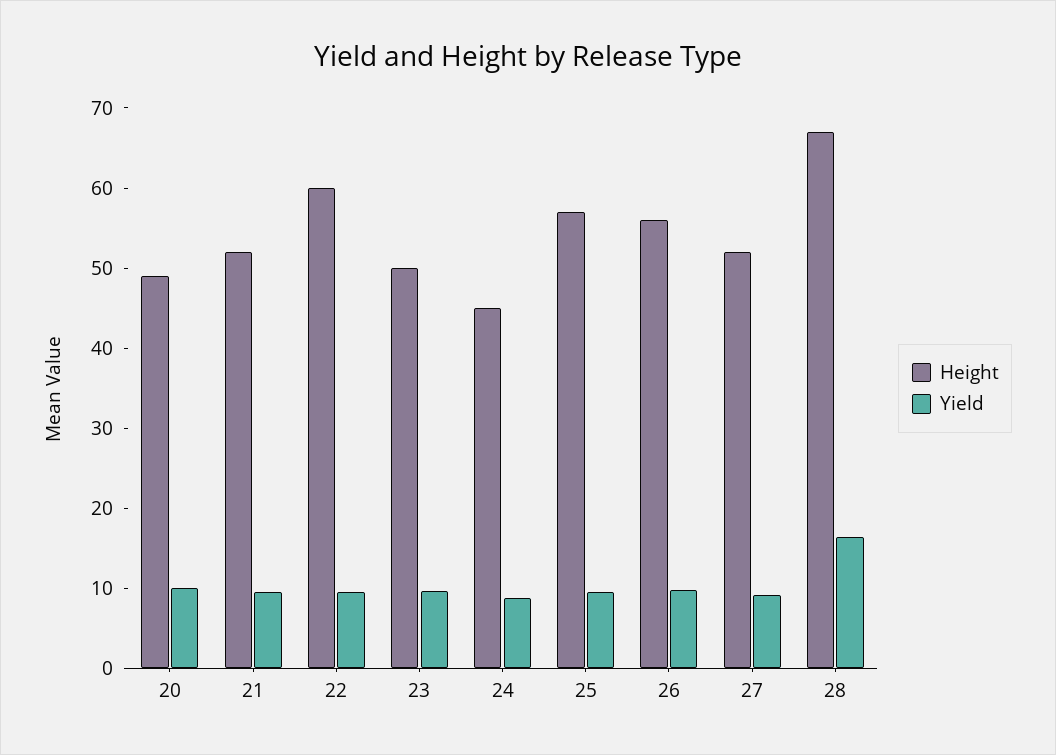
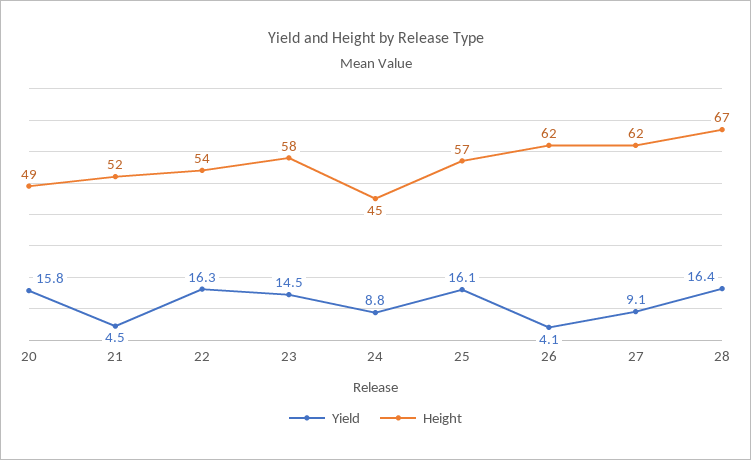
  {
    "Height": {
      "20": 49,
      "21": 52,
-     "22": 60,
+     "22": 54,
-     "23": 50,
+     "23": 58,
      "24": 45,
      "25": 57,
-     "26": 56,
+     "26": 62,
-     "27": 52,
+     "27": 62,
      "28": 67
    },
    "Yield": {
-     "20": 10,
+     "20": 15.8,
-     "21": 10,
+     "21": 4.5,
-     "22": 10,
+     "22": 16.3,
-     "23": 10,
+     "23": 14.5,
      "24": 8.8,
-     "25": 10,
+     "25": 16.1,
-     "26": 10,
+     "26": 4.1,
      "27": 9.1,
      "28": 16.4
    }
  }

